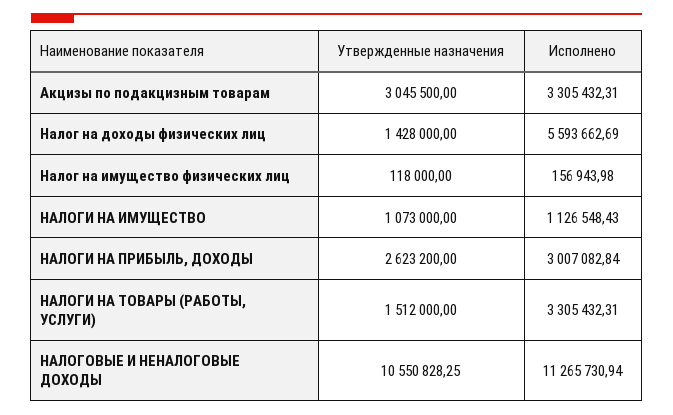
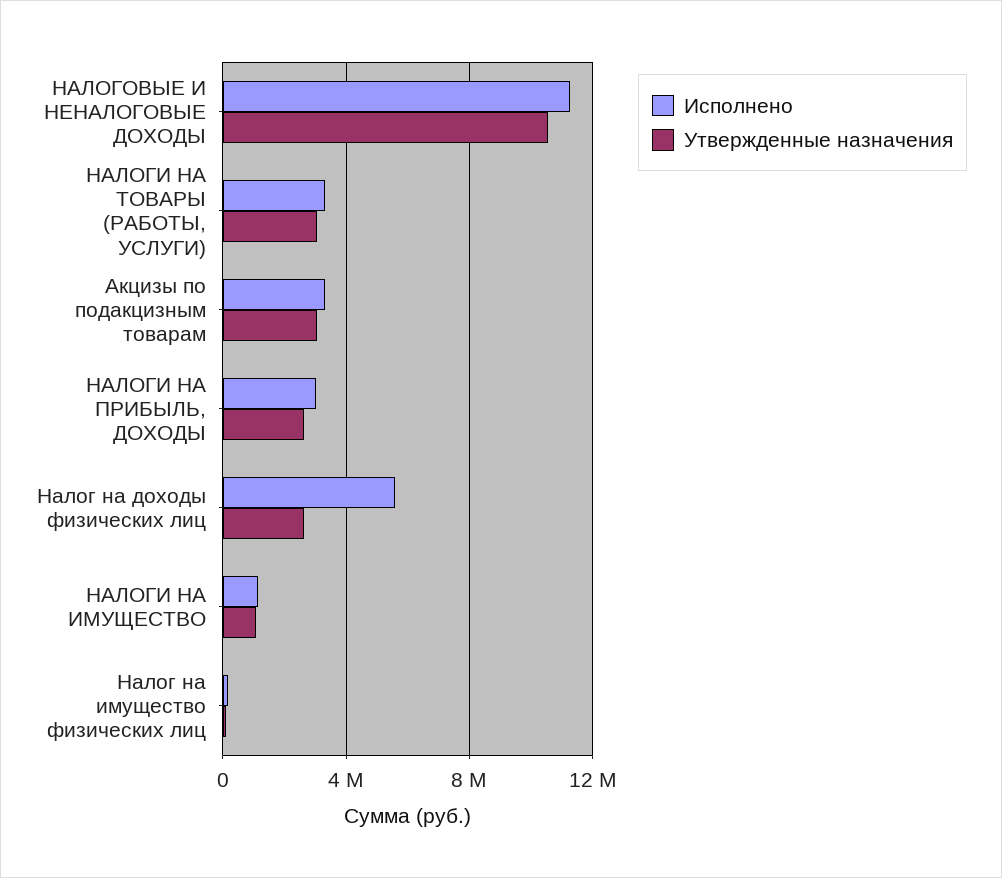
  {
    "Утвержденные назначения": {
      "Акцизы по подакцизным товарам": 3045500,
-     "Налог на доходы физических лиц": 1428000,
+     "Налог на доходы физических лиц": 2500000,
      "Налог на имущество физических лиц": 118000,
      "НАЛОГИ НА ИМУЩЕСТВО": 1073000,
      "НАЛОГИ НА ПРИБЫЛЬ, ДОХОДЫ": 2623200,
-     "НАЛОГИ НА ТОВАРЫ (РАБОТЫ, УСЛУГИ)": 1512000,
+     "НАЛОГИ НА ТОВАРЫ (РАБОТЫ, УСЛУГИ)": 3000000,
      "НАЛОГОВЫЕ И НЕНАЛОГОВЫЕ ДОХОДЫ": 10550828.25
    },
    "Исполнено": {
      "Акцизы по подакцизным товарам": 3305432.31,
      "Налог на доходы физических лиц": 5593662.69,
      "Налог на имущество физических лиц": 156943.98,
      "НАЛОГИ НА ИМУЩЕСТВО": 1126548.43,
      "НАЛОГИ НА ПРИБЫЛЬ, ДОХОДЫ": 3007082.84,
      "НАЛОГИ НА ТОВАРЫ (РАБОТЫ, УСЛУГИ)": 3305432.31,
      "НАЛОГОВЫЕ И НЕНАЛОГОВЫЕ ДОХОДЫ": 11265730.94
    }
  }

